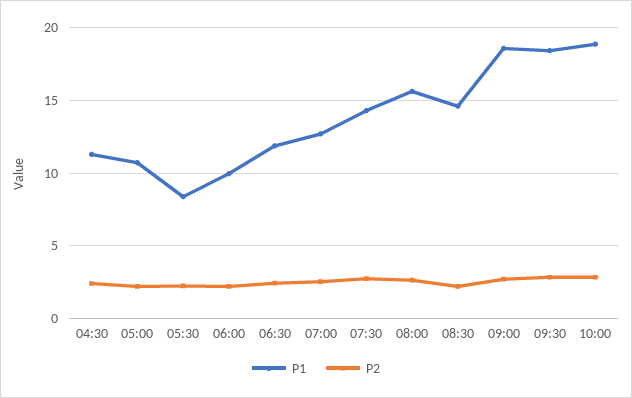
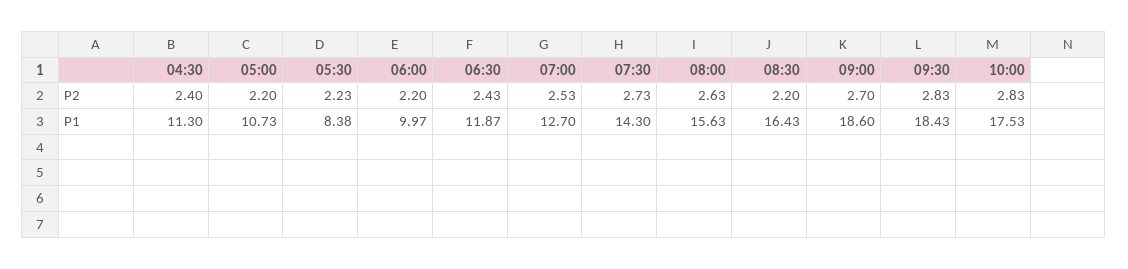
  {
    "P1": {
      "04:30": 11.3,
      "05:00": 10.73,
      "05:30": 8.38,
      "06:00": 9.97,
      "06:30": 11.87,
      "07:00": 12.7,
      "07:30": 14.3,
      "08:00": 15.63,
-     "08:30": 14.5,
+     "08:30": 16.43,
      "09:00": 18.6,
      "09:30": 18.43,
-     "10:00": 19
+     "10:00": 17.53
    },
    "P2": {
      "04:30": 2.4,
      "05:00": 2.2,
      "05:30": 2.23,
      "06:00": 2.2,
      "06:30": 2.43,
      "07:00": 2.53,
      "07:30": 2.73,
      "08:00": 2.63,
      "08:30": 2.2,
      "09:00": 2.7,
      "09:30": 2.83,
      "10:00": 2.83
    }
  }

